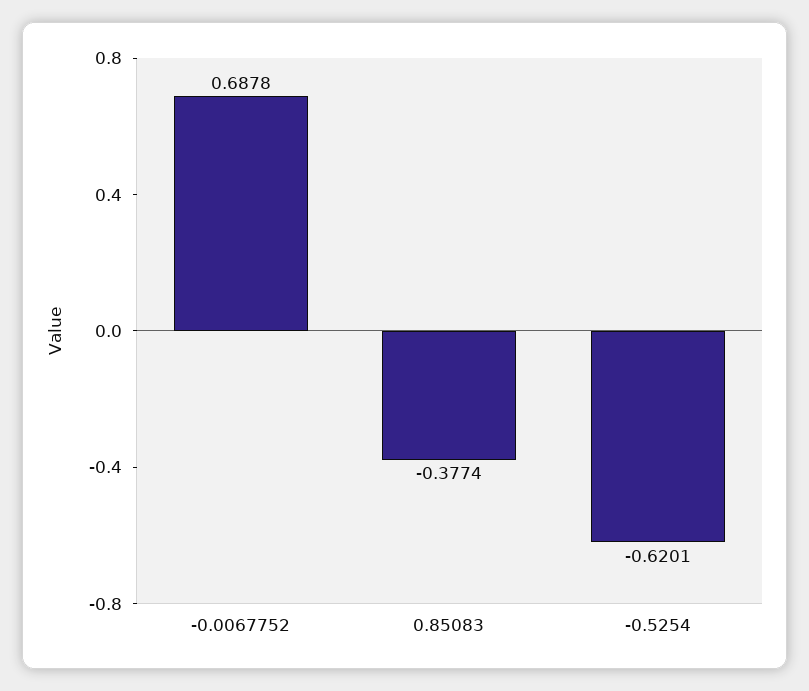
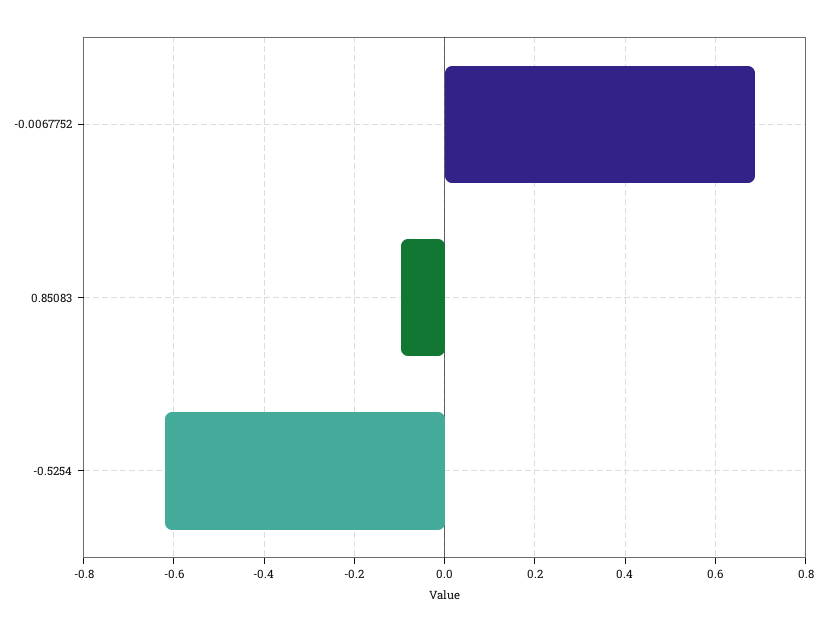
  {
    "-0.0067752": 0.6878,
-   "0.85083": -0.3774,
+   "0.85083": -0.1,
    "-0.5254": -0.6201
  }

